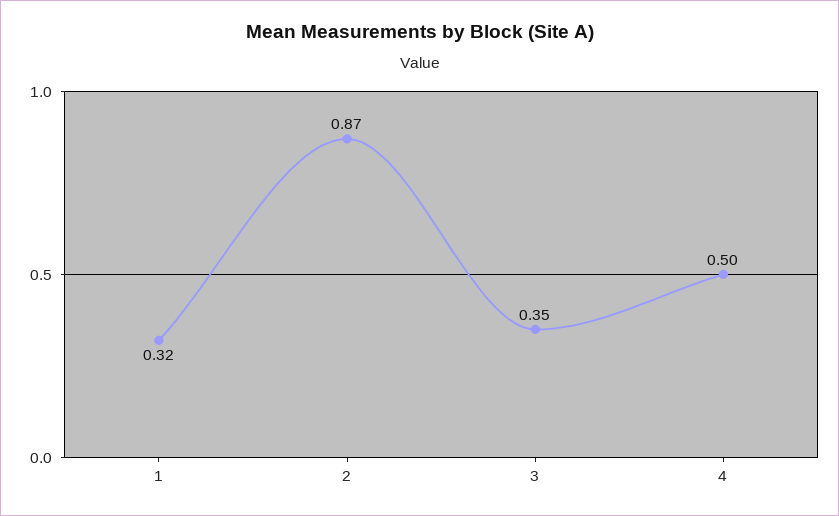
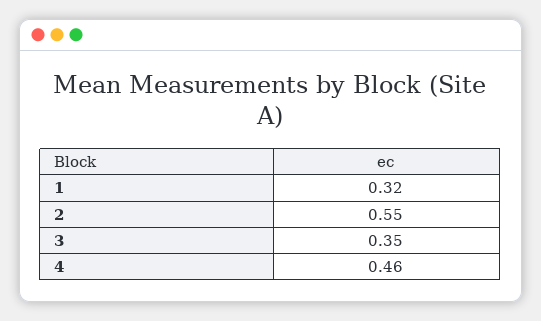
  {
    "1": 0.32,
-   "2": 0.87,
+   "2": 0.55,
    "3": 0.35,
-   "4": 0.5
+   "4": 0.46
  }

